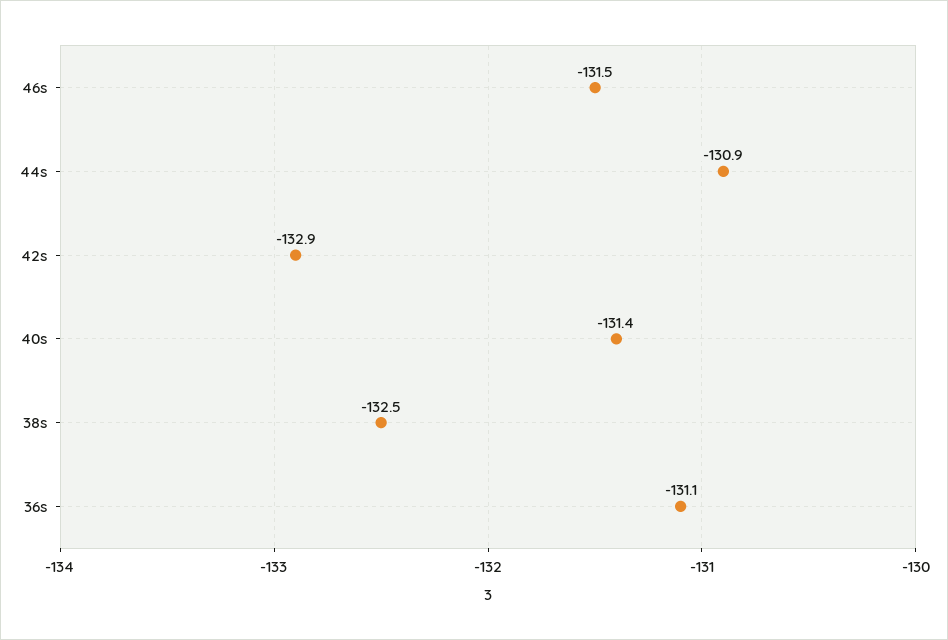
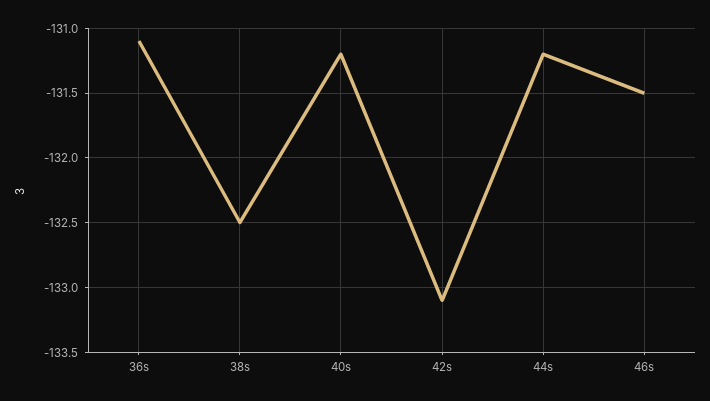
  {
    "46s": -131.5,
-   "44s": -130.9,
+   "44s": -131.2,
-   "42s": -132.9,
+   "42s": -133.1,
-   "40s": -131.4,
+   "40s": -131.2,
    "38s": -132.5,
    "36s": -131.1
  }

